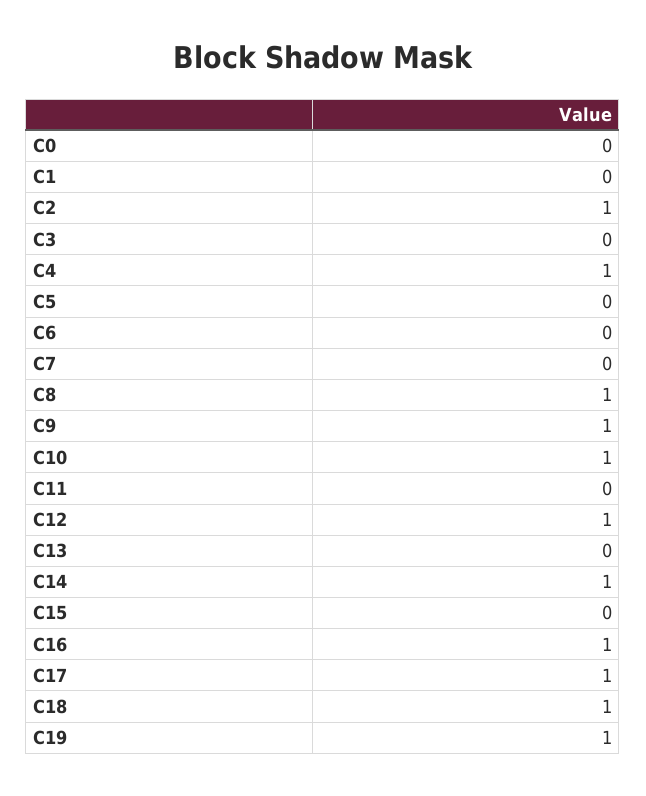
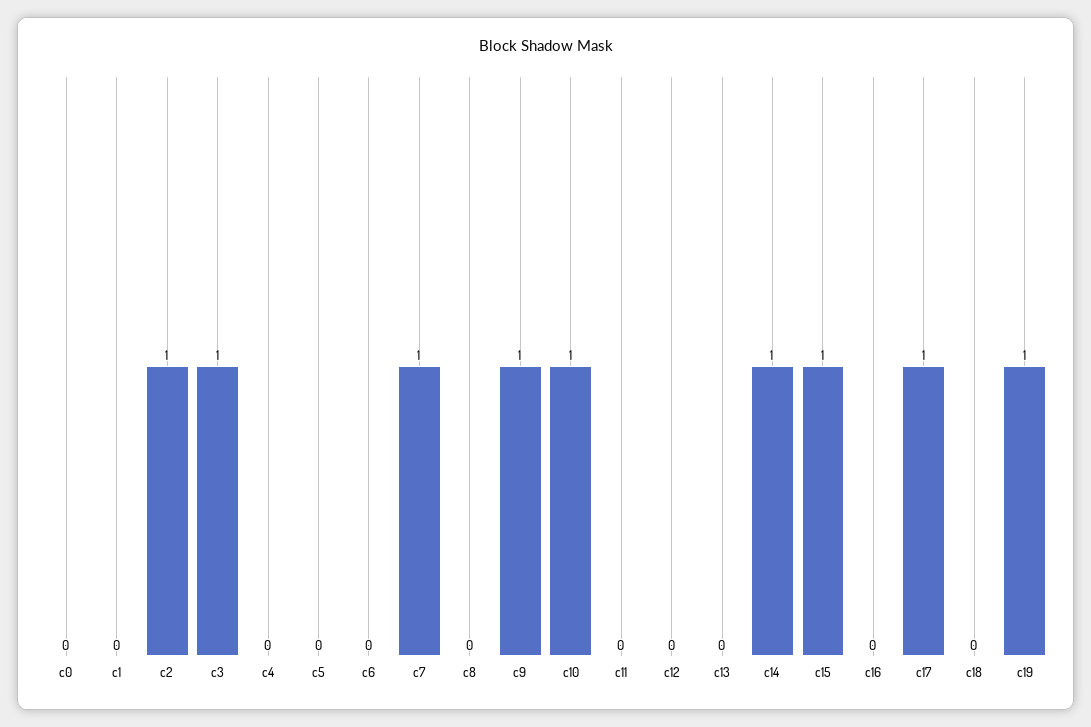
  {
    "C0": 0,
    "C1": 0,
    "C2": 1,
-   "C3": 0,
+   "C3": 1,
-   "C4": 1,
+   "C4": 0,
    "C5": 0,
    "C6": 0,
-   "C7": 0,
+   "C7": 1,
-   "C8": 1,
+   "C8": 0,
    "C9": 1,
    "C10": 1,
    "C11": 0,
-   "C12": 1,
+   "C12": 0,
    "C13": 0,
    "C14": 1,
-   "C15": 0,
+   "C15": 1,
-   "C16": 1,
+   "C16": 0,
    "C17": 1,
-   "C18": 1,
+   "C18": 0,
    "C19": 1
  }

